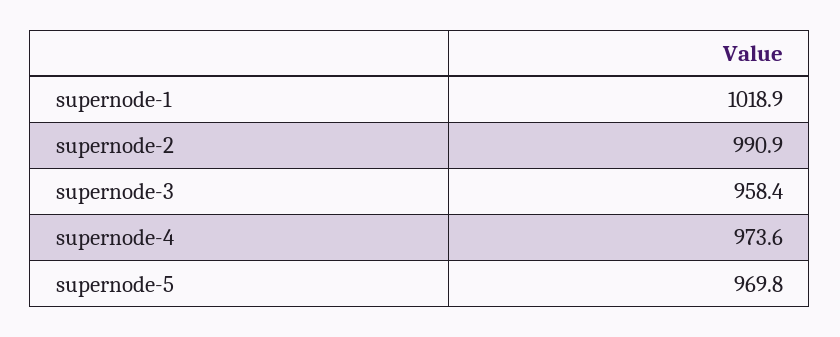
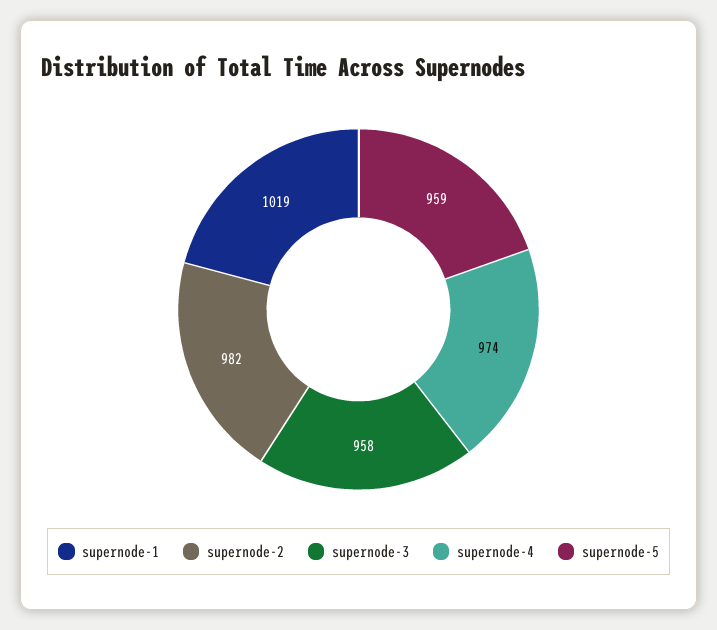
  {
    "supernode-1": 1018.9,
-   "supernode-2": 990.9,
+   "supernode-2": 982,
    "supernode-3": 958.4,
    "supernode-4": 973.6,
-   "supernode-5": 969.8
+   "supernode-5": 959
  }

